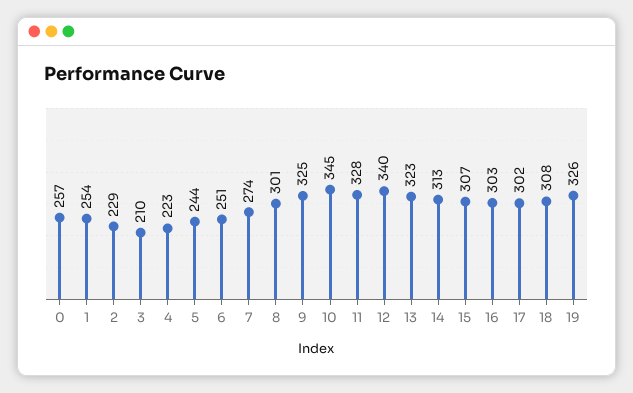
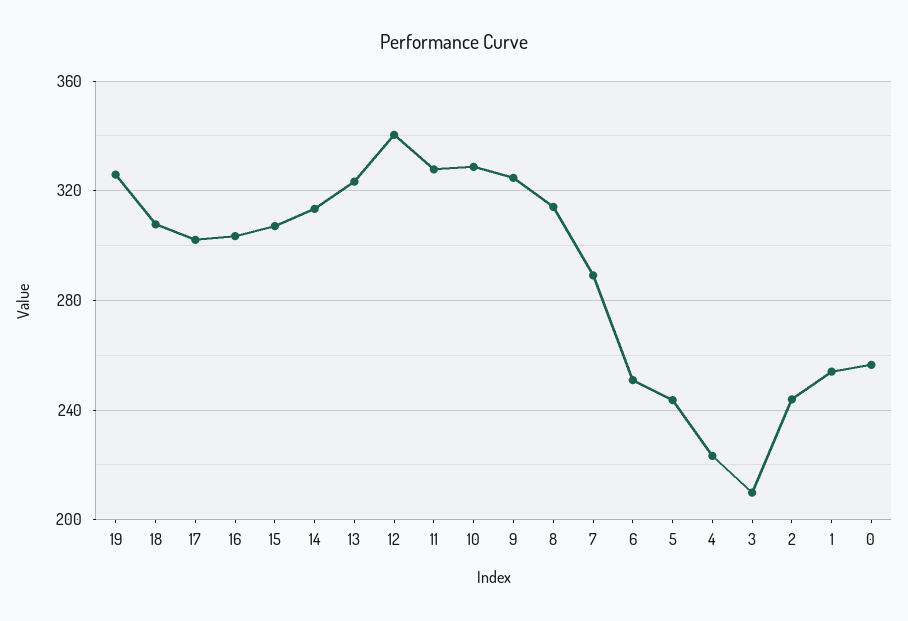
  {
    "0": 257,
    "1": 254,
-   "2": 229,
+   "2": 245,
    "3": 210,
    "4": 223,
    "5": 244,
    "6": 251,
-   "7": 274,
+   "7": 290,
-   "8": 301,
+   "8": 315,
    "9": 325,
-   "10": 345,
+   "10": 330,
    "11": 328,
    "12": 340,
    "13": 323,
    "14": 313,
    "15": 307,
    "16": 303,
    "17": 302,
    "18": 308,
    "19": 326
  }

